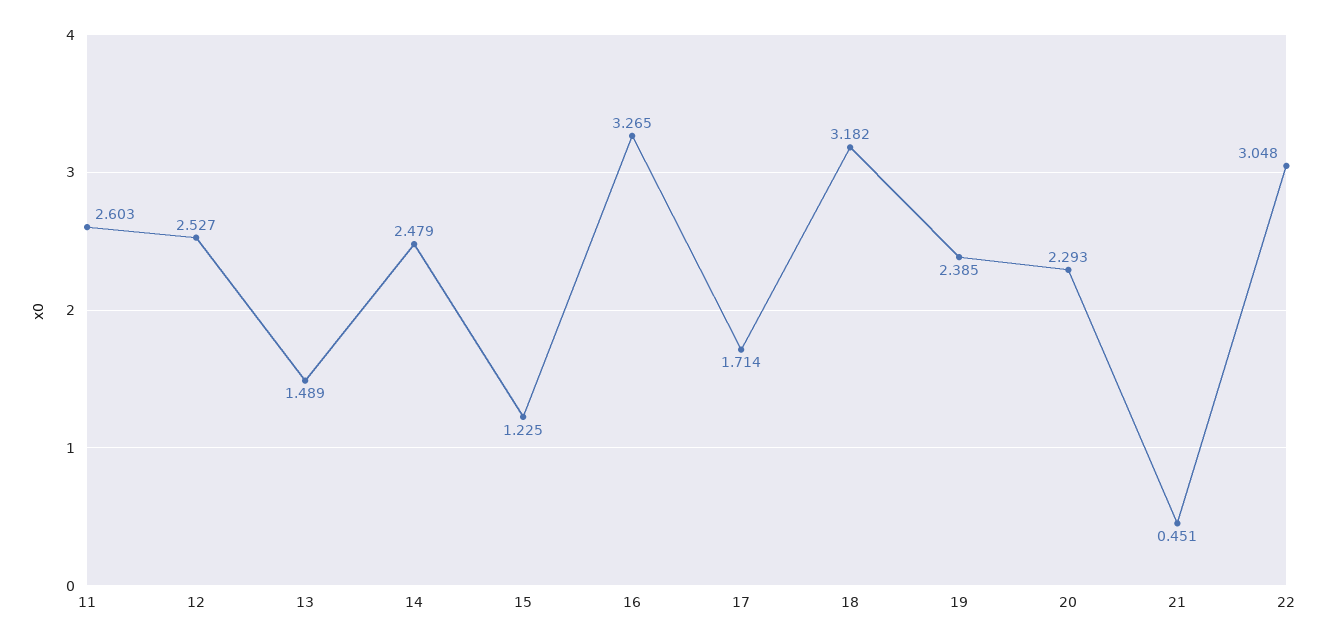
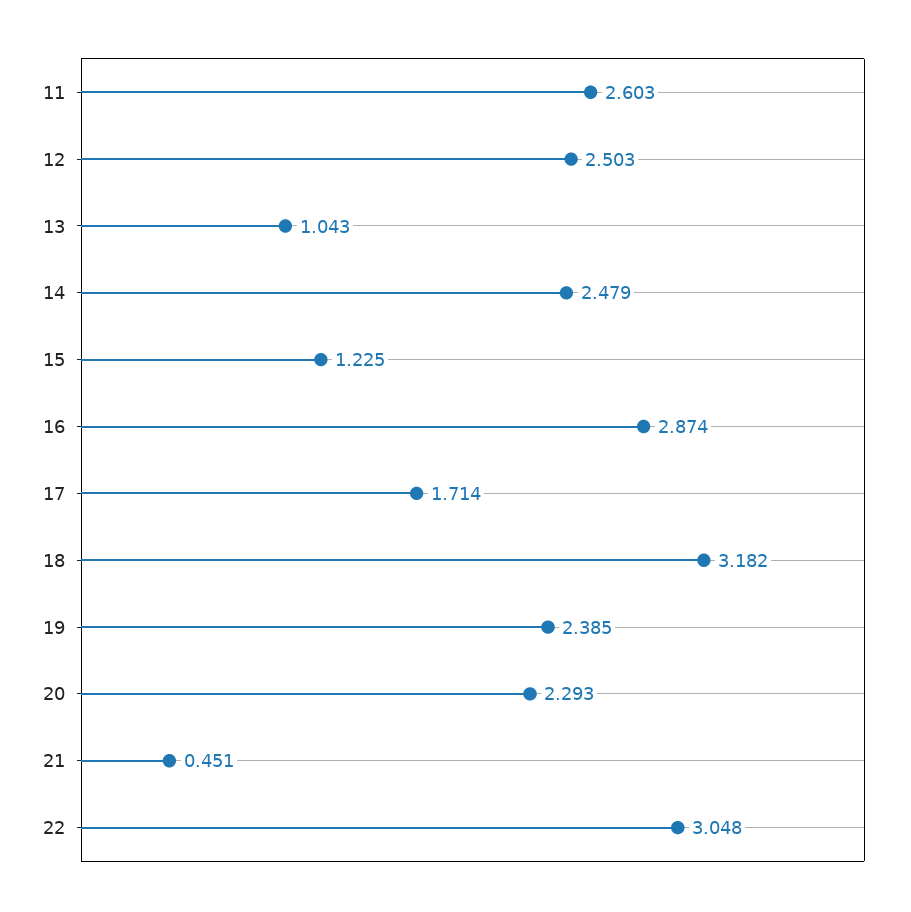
  {
    "11": 2.603,
-   "12": 2.527,
+   "12": 2.503,
-   "13": 1.489,
+   "13": 1.043,
    "14": 2.479,
    "15": 1.225,
-   "16": 3.265,
+   "16": 2.874,
    "17": 1.714,
    "18": 3.182,
    "19": 2.385,
    "20": 2.293,
    "21": 0.451,
    "22": 3.048
  }

